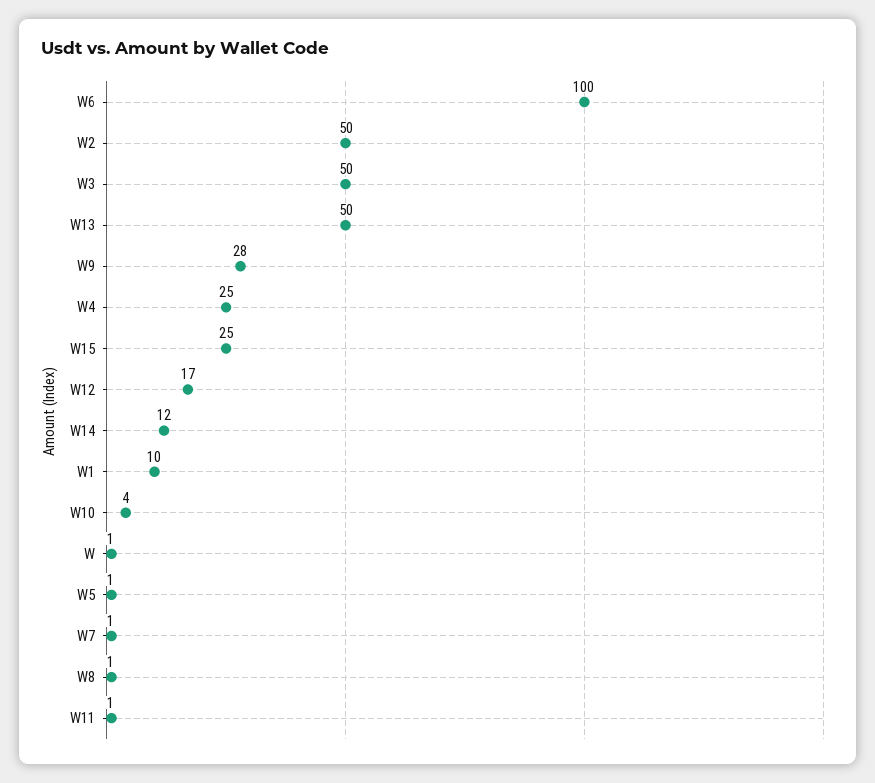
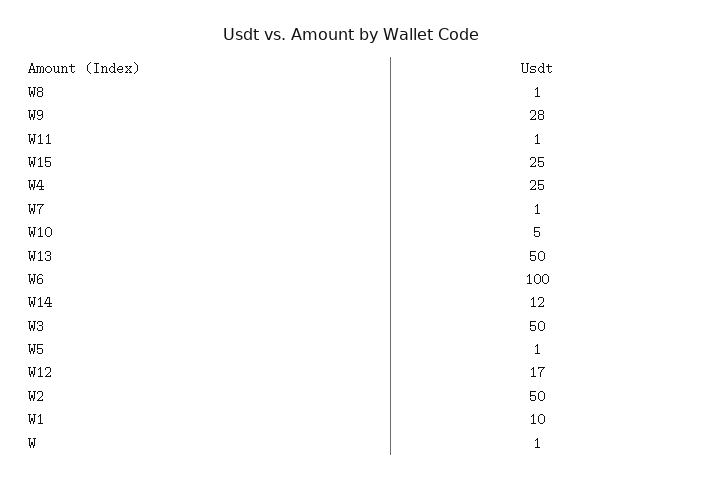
  {
    "W6": 100,
    "W2": 50,
    "W3": 50,
    "W13": 50,
    "W9": 28,
    "W4": 25,
    "W15": 25,
    "W12": 17,
    "W14": 12,
    "W1": 10,
-   "W10": 4,
+   "W10": 5,
    "W": 1,
    "W5": 1,
    "W7": 1,
    "W8": 1,
    "W11": 1
  }

